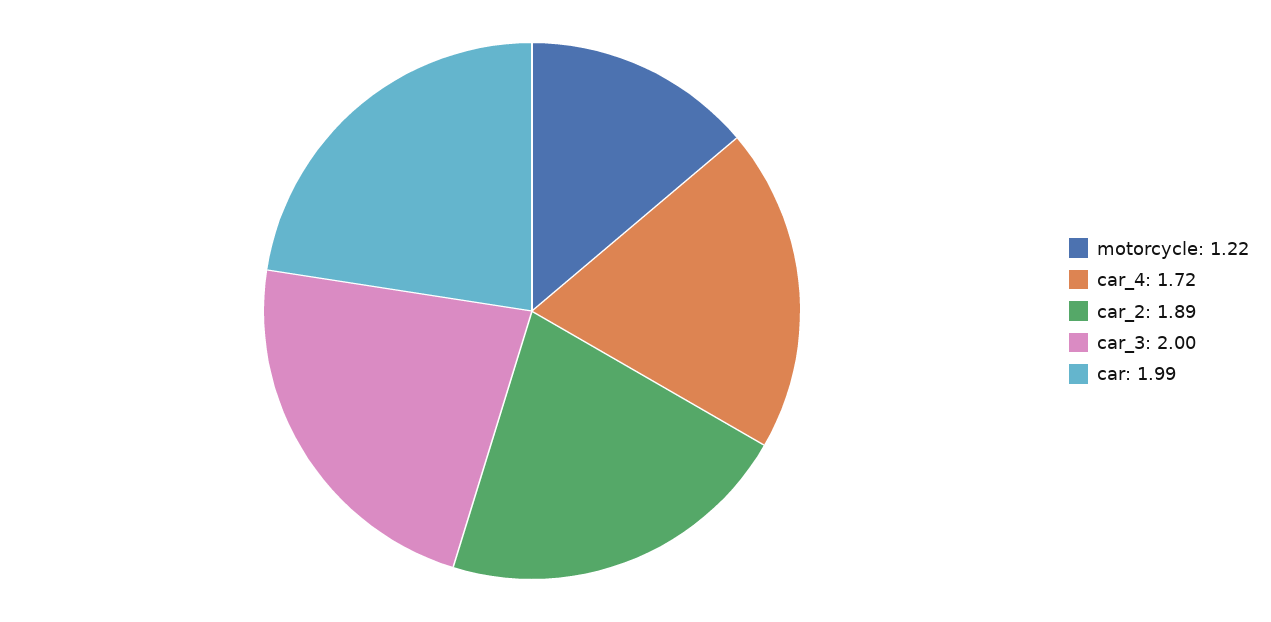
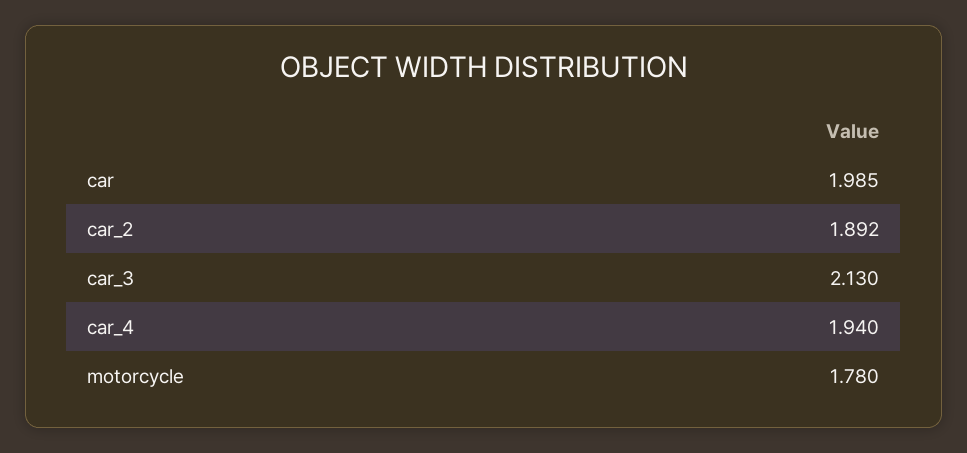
  {
-   "motorcycle": 1.22,
+   "motorcycle": 1.78,
-   "car_4": 1.72,
+   "car_4": 1.94,
    "car_2": 1.892,
-   "car_3": 2,
+   "car_3": 2.13,
    "car": 1.985
  }

